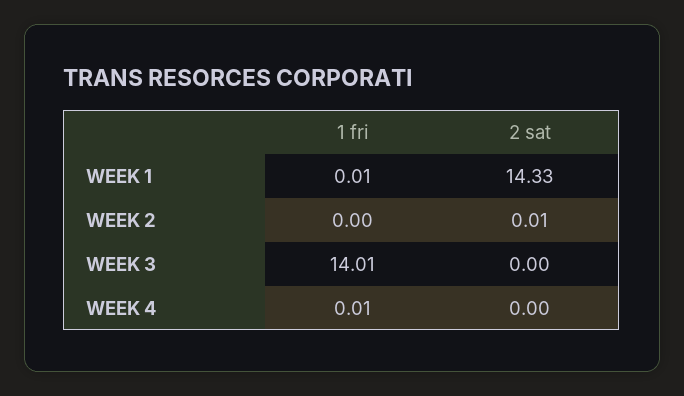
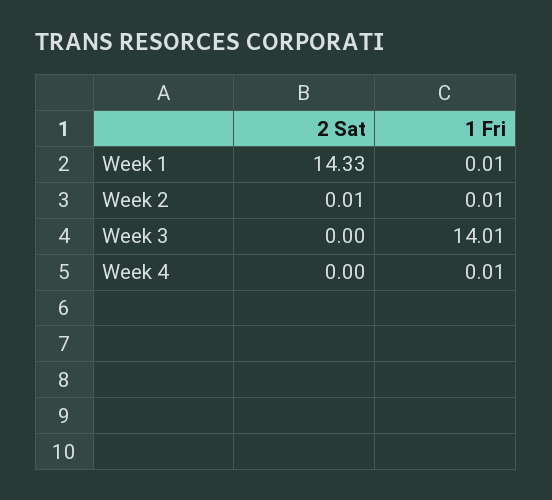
  {
    "1 fri": {
      "WEEK 1": 0.01,
-     "WEEK 2": 0,
+     "WEEK 2": 0.01,
      "WEEK 3": 14.01,
      "WEEK 4": 0.01
    },
    "2 sat": {
      "WEEK 1": 14.33,
      "WEEK 2": 0.01,
      "WEEK 3": 0,
      "WEEK 4": 0
    }
  }

